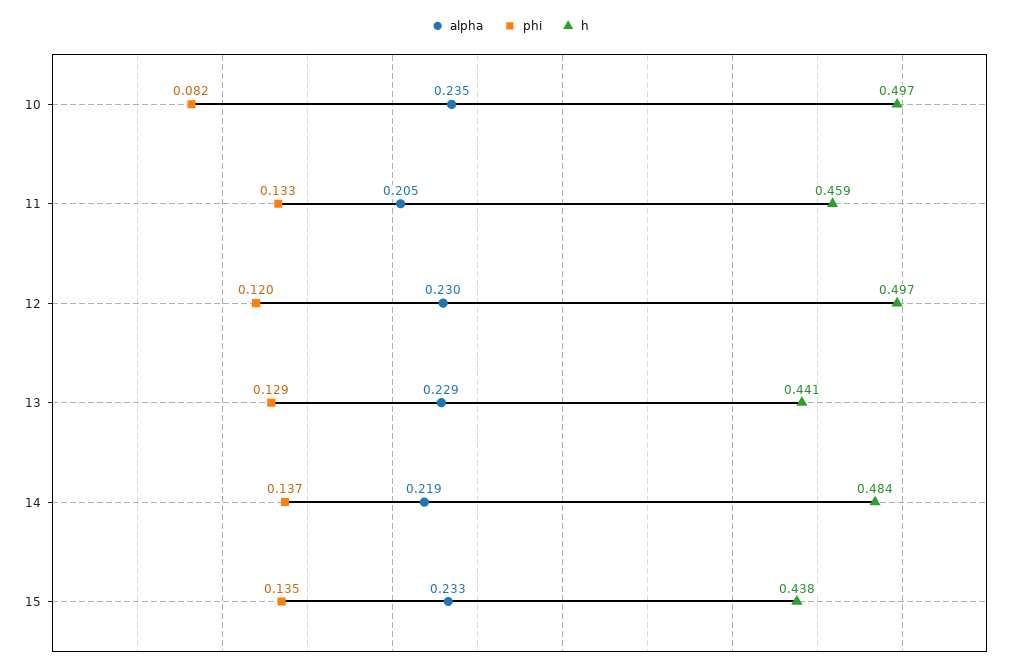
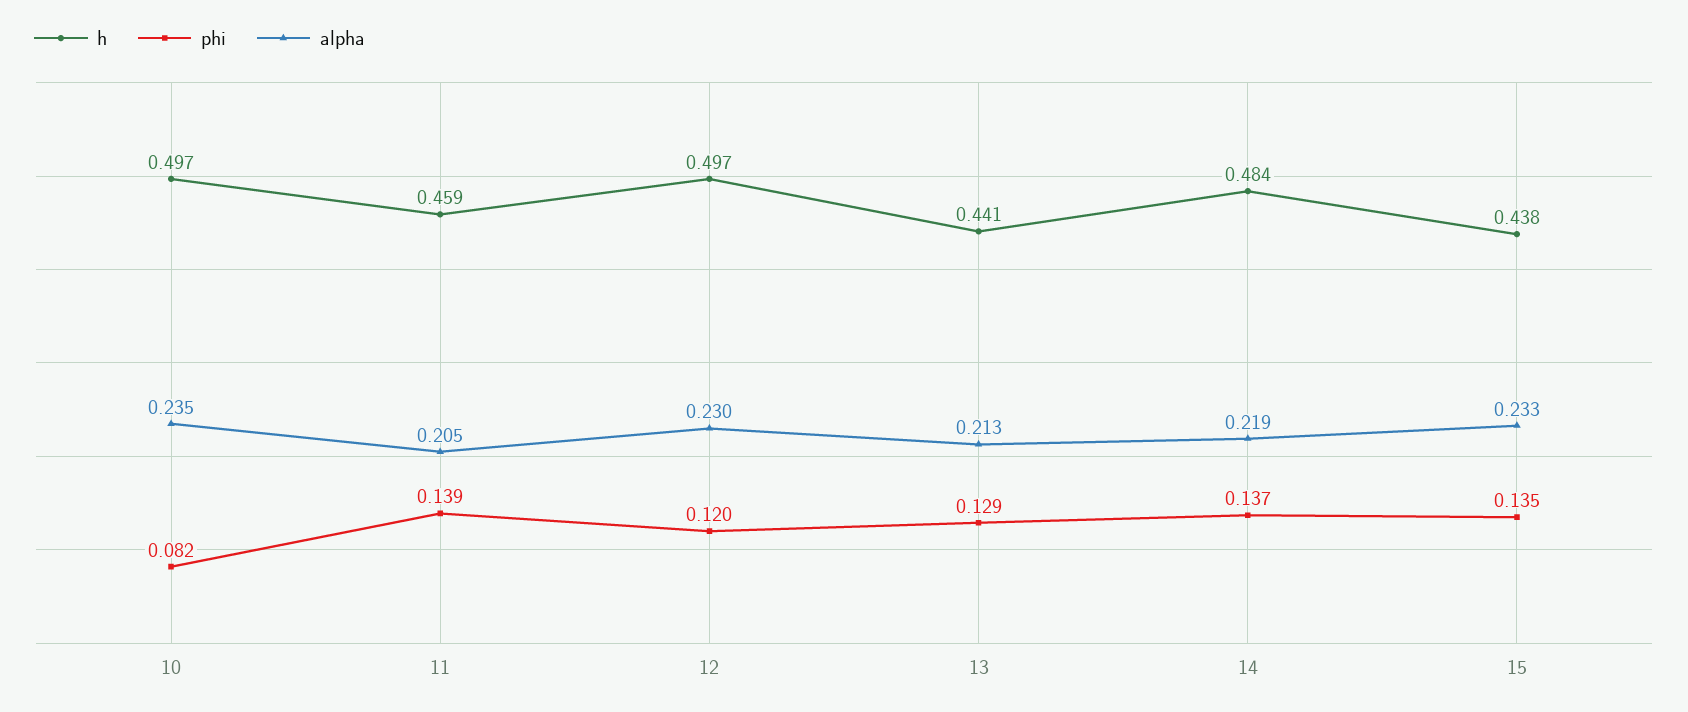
  {
    "alpha": {
      "10": 0.235,
      "11": 0.205,
      "12": 0.23,
-     "13": 0.229,
+     "13": 0.213,
      "14": 0.219,
      "15": 0.233
    },
    "phi": {
      "10": 0.082,
-     "11": 0.133,
+     "11": 0.139,
      "12": 0.12,
      "13": 0.129,
      "14": 0.137,
      "15": 0.135
    },
    "h": {
      "10": 0.497,
      "11": 0.459,
      "12": 0.497,
      "13": 0.441,
      "14": 0.484,
      "15": 0.438
    }
  }

